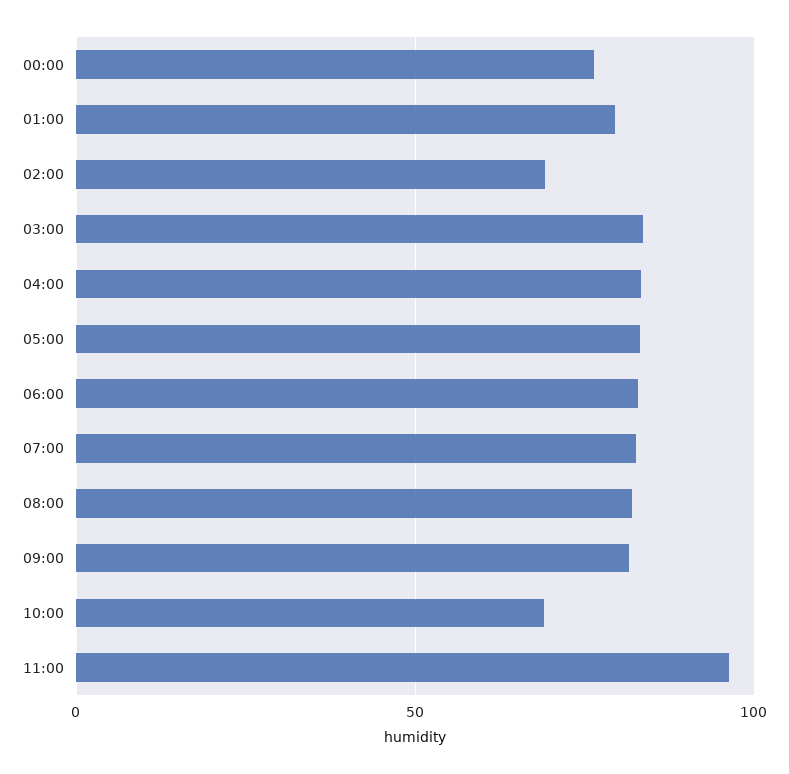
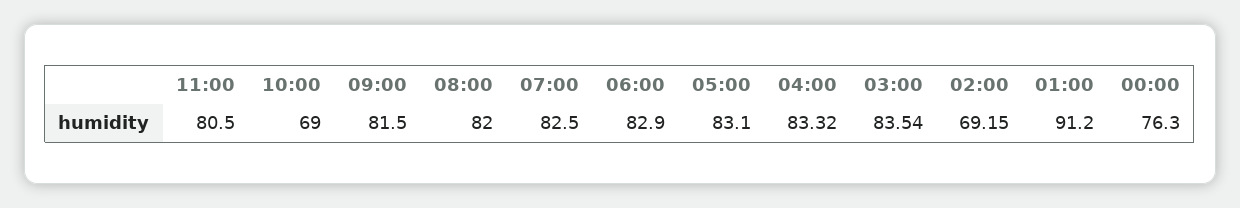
  {
    "00:00": 76.3,
-   "01:00": 80,
+   "01:00": 91.2,
    "02:00": 69.15,
    "03:00": 83.54,
    "04:00": 83.32,
    "05:00": 83.1,
    "06:00": 82.9,
    "07:00": 82.5,
    "08:00": 82,
    "09:00": 81.5,
    "10:00": 69,
-   "11:00": 95
+   "11:00": 80.5
  }

